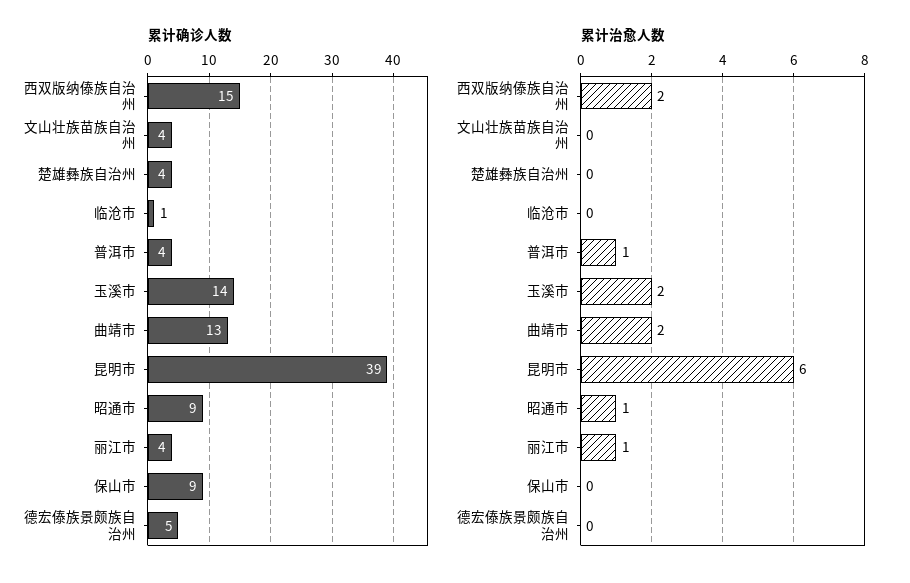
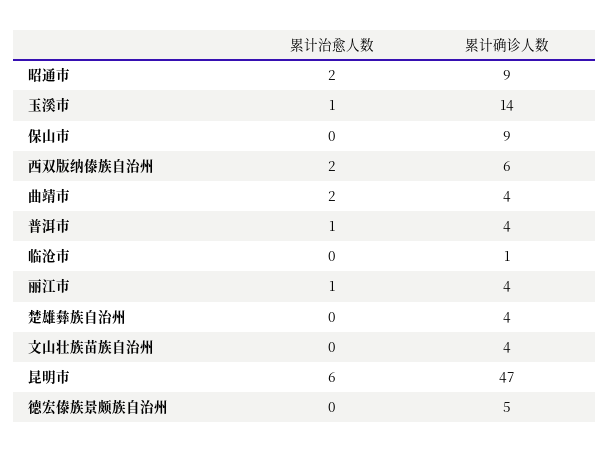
  {
    "累计确诊人数": {
-     "西双版纳傣族自治州": 15,
+     "西双版纳傣族自治州": 6,
      "文山壮族苗族自治州": 4,
      "楚雄彝族自治州": 4,
      "临沧市": 1,
      "普洱市": 4,
      "玉溪市": 14,
-     "曲靖市": 13,
+     "曲靖市": 4,
-     "昆明市": 39,
+     "昆明市": 47,
      "昭通市": 9,
      "丽江市": 4,
      "保山市": 9,
      "德宏傣族景颇族自治州": 5
    },
    "累计治愈人数": {
      "西双版纳傣族自治州": 2,
      "文山壮族苗族自治州": 0,
      "楚雄彝族自治州": 0,
      "临沧市": 0,
      "普洱市": 1,
-     "玉溪市": 2,
+     "玉溪市": 1,
      "曲靖市": 2,
      "昆明市": 6,
-     "昭通市": 1,
+     "昭通市": 2,
      "丽江市": 1,
      "保山市": 0,
      "德宏傣族景颇族自治州": 0
    }
  }

